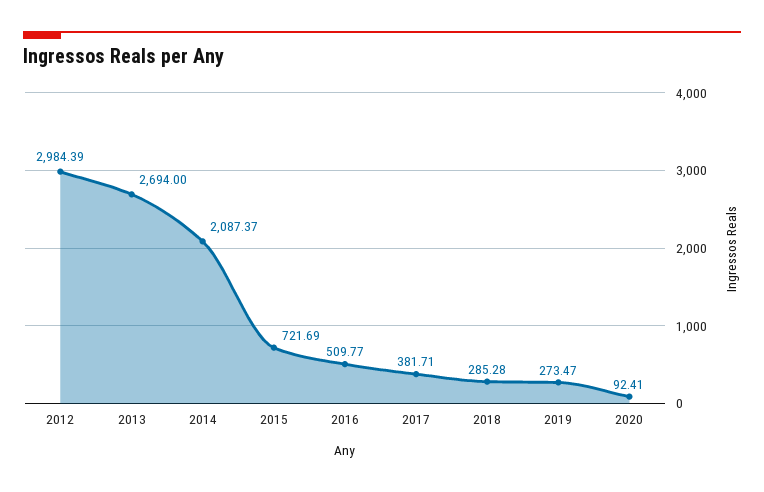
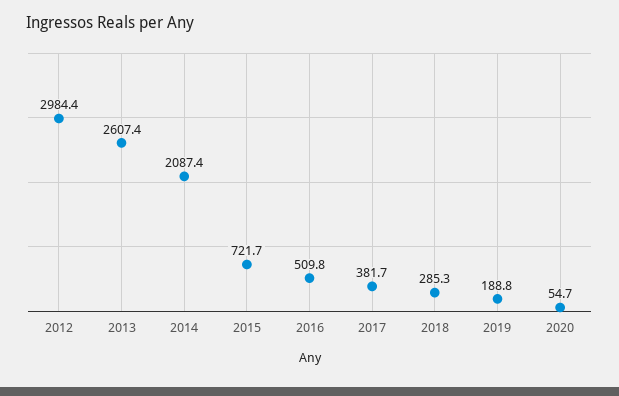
  {
    "2012": 2984.39,
-   "2013": 2694,
+   "2013": 2607.4,
    "2014": 2087.37,
    "2015": 721.69,
    "2016": 509.77,
    "2017": 381.71,
    "2018": 285.28,
-   "2019": 273.47,
+   "2019": 188.8,
-   "2020": 92.41
+   "2020": 54.7
  }

